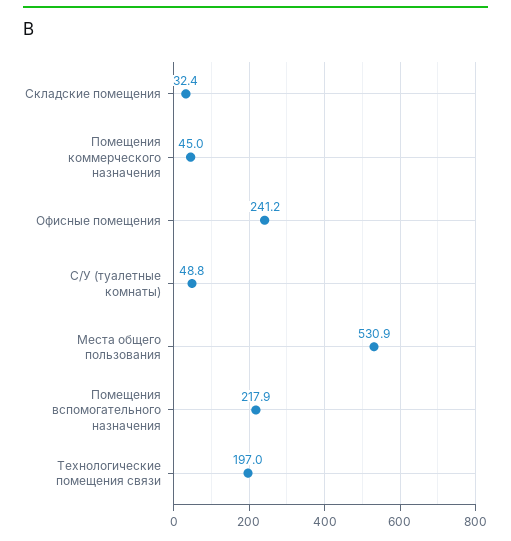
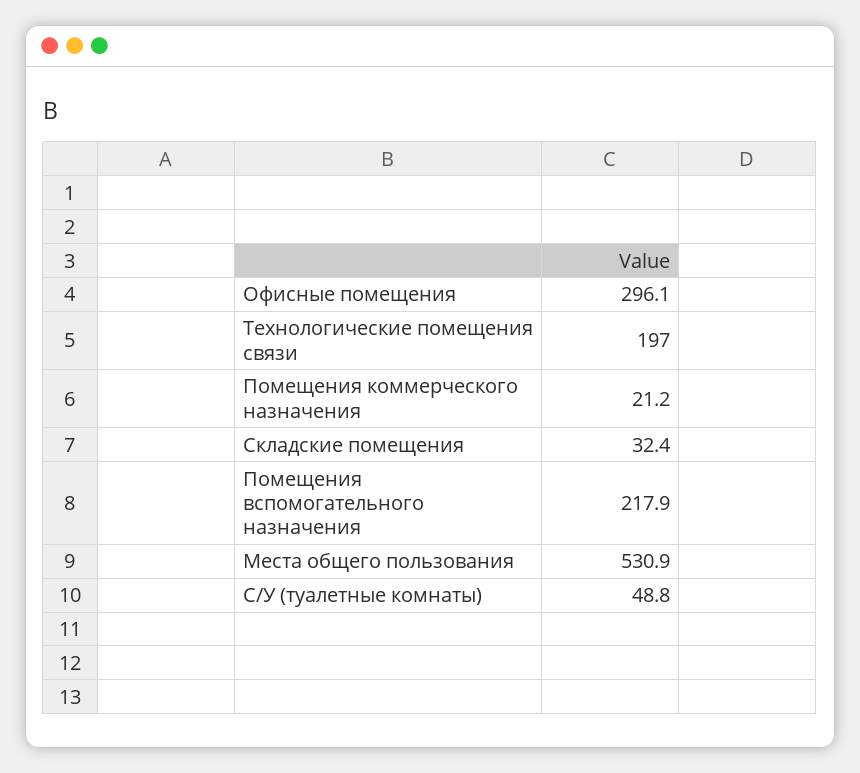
  {
    "Складские помещения": 32.4,
-   "Помещения коммерческого назначения": 45,
+   "Помещения коммерческого назначения": 21.2,
-   "Офисные помещения": 241.2,
+   "Офисные помещения": 296.1,
    "С/У (туалетные комнаты)": 48.8,
    "Места общего пользования": 530.9,
    "Помещения вспомогательного назначения": 217.9,
    "Технологические помещения связи": 197
  }

